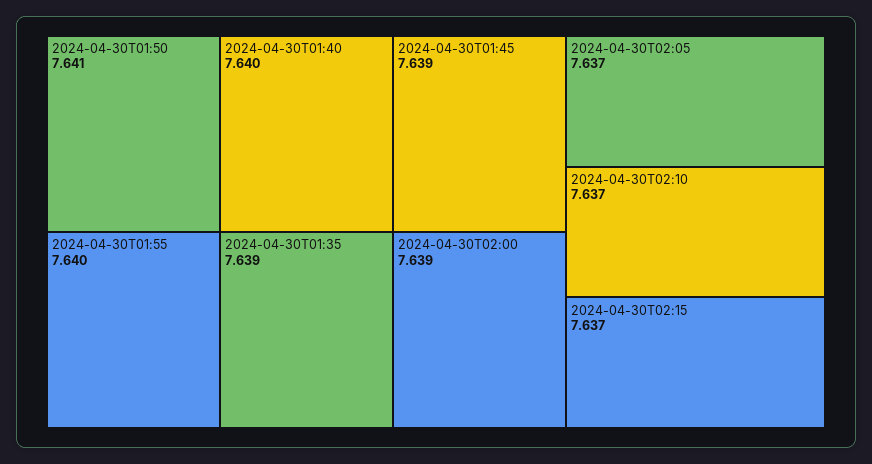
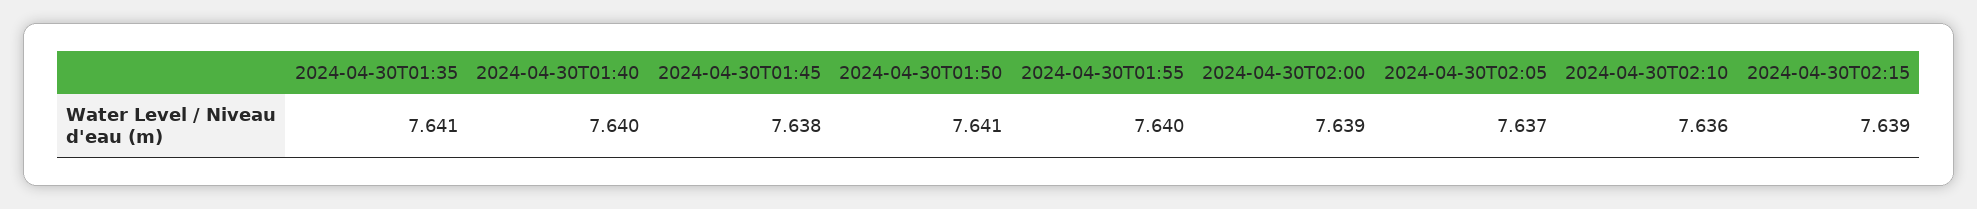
  {
    "2024-04-30T01:50": 7.641,
    "2024-04-30T01:40": 7.64,
    "2024-04-30T01:55": 7.64,
-   "2024-04-30T01:35": 7.639,
+   "2024-04-30T01:35": 7.641,
-   "2024-04-30T01:45": 7.639,
+   "2024-04-30T01:45": 7.638,
    "2024-04-30T02:00": 7.639,
    "2024-04-30T02:05": 7.637,
-   "2024-04-30T02:10": 7.637,
+   "2024-04-30T02:10": 7.636,
-   "2024-04-30T02:15": 7.637
+   "2024-04-30T02:15": 7.639
  }

